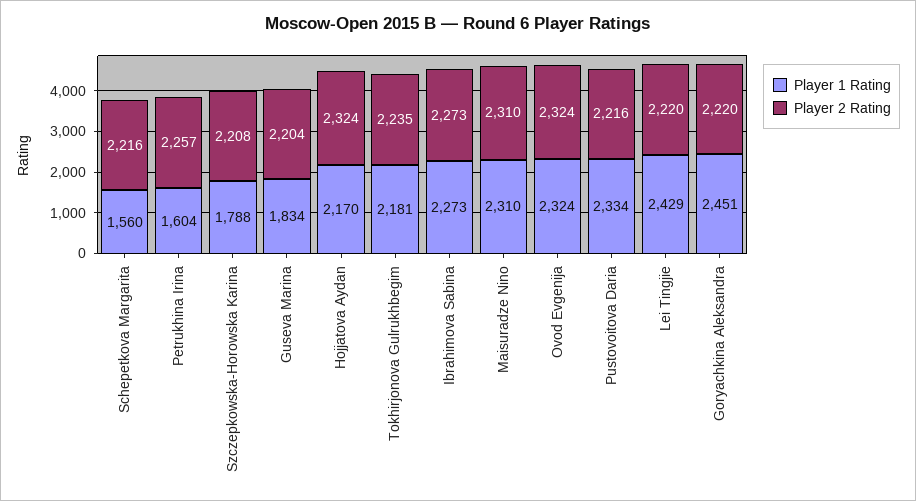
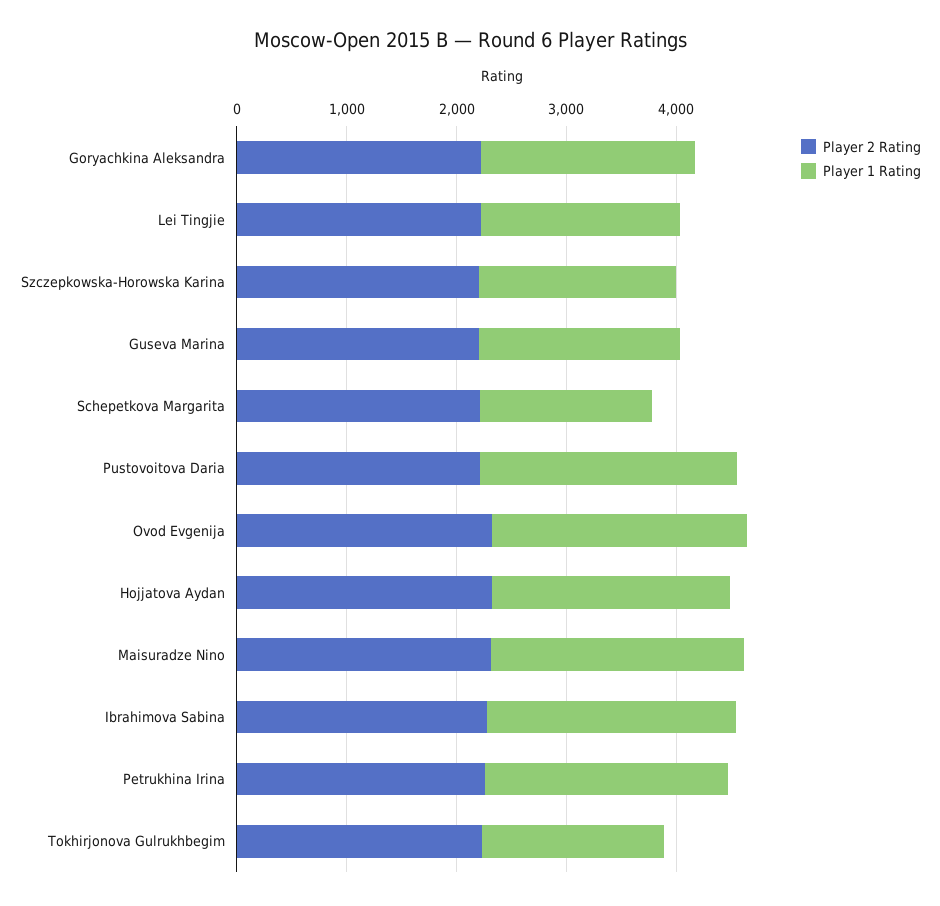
  {
    "Player 1 Rating": {
      "Schepetkova Margarita": 1560,
-     "Petrukhina Irina": 1604,
+     "Petrukhina Irina": 2200,
      "Szczepkowska-Horowska Karina": 1788,
      "Guseva Marina": 1834,
      "Hojjatova Aydan": 2170,
-     "Tokhirjonova Gulrukhbegim": 2181,
+     "Tokhirjonova Gulrukhbegim": 1600,
      "Ibrahimova Sabina": 2273,
      "Maisuradze Nino": 2310,
      "Ovod Evgenija": 2324,
      "Pustovoitova Daria": 2334,
-     "Lei Tingjie": 2429,
+     "Lei Tingjie": 1800,
-     "Goryachkina Aleksandra": 2451
+     "Goryachkina Aleksandra": 2000
    },
    "Player 2 Rating": {
      "Schepetkova Margarita": 2216,
      "Petrukhina Irina": 2257,
      "Szczepkowska-Horowska Karina": 2208,
      "Guseva Marina": 2204,
      "Hojjatova Aydan": 2324,
      "Tokhirjonova Gulrukhbegim": 2235,
      "Ibrahimova Sabina": 2273,
      "Maisuradze Nino": 2310,
      "Ovod Evgenija": 2324,
      "Pustovoitova Daria": 2216,
      "Lei Tingjie": 2220,
      "Goryachkina Aleksandra": 2220
    }
  }

